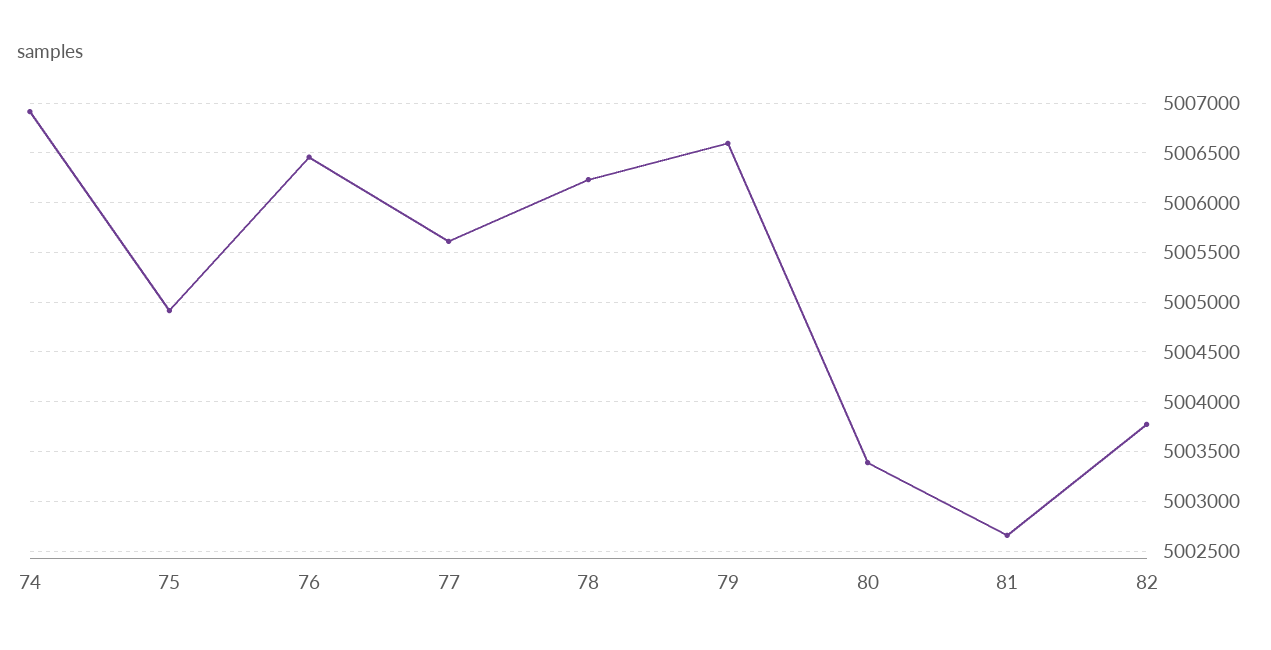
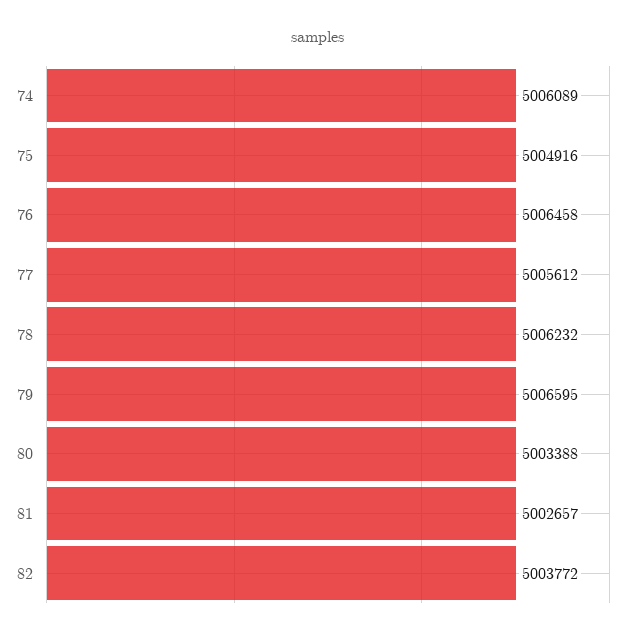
  {
-   "74": 5006900,
+   "74": 5006089,
    "75": 5004916,
    "76": 5006458,
    "77": 5005612,
    "78": 5006232,
    "79": 5006595,
    "80": 5003388,
    "81": 5002657,
    "82": 5003772
  }

